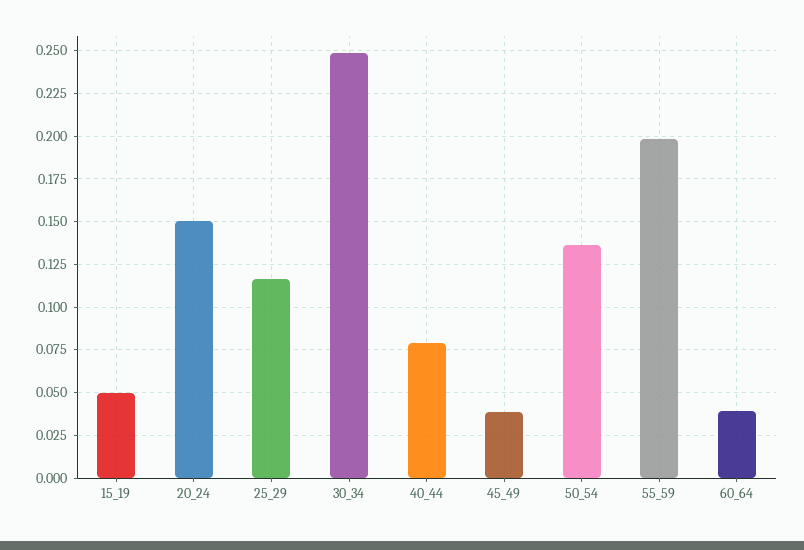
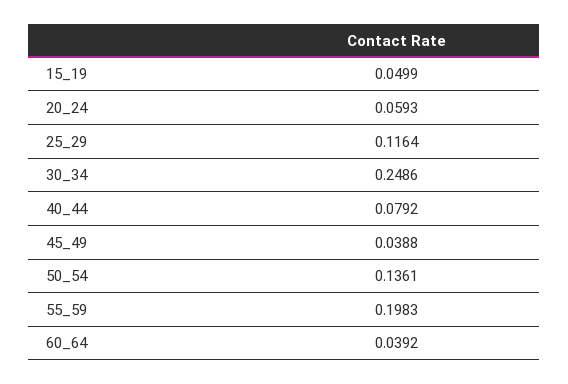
  {
    "15_19": 0.0499,
-   "20_24": 0.15,
+   "20_24": 0.0593,
    "25_29": 0.1164,
    "30_34": 0.2486,
    "40_44": 0.0792,
    "45_49": 0.0388,
    "50_54": 0.1361,
    "55_59": 0.1983,
    "60_64": 0.0392
  }

